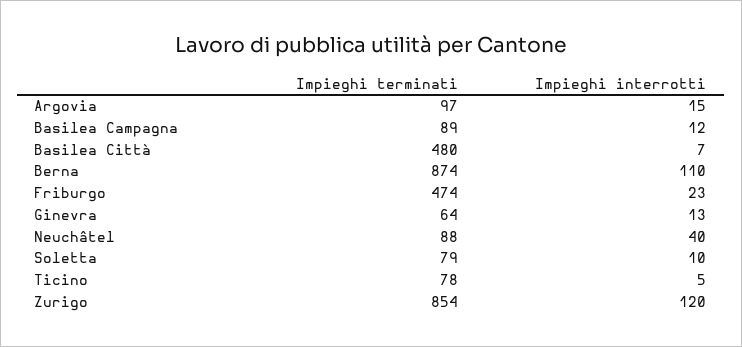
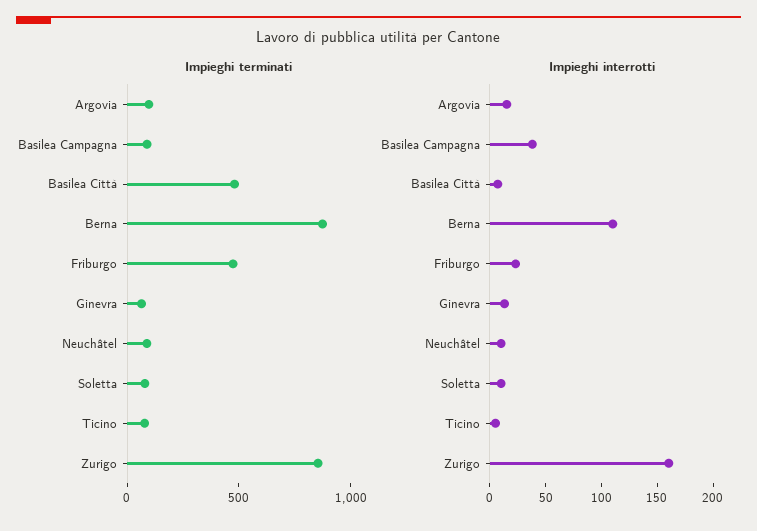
  {
    "Impieghi terminati": {
      "Argovia": 97,
      "Basilea Campagna": 89,
      "Basilea Città": 480,
      "Berna": 874,
      "Friburgo": 474,
      "Ginevra": 64,
      "Neuchâtel": 88,
      "Soletta": 79,
      "Ticino": 78,
      "Zurigo": 854
    },
    "Impieghi interrotti": {
      "Argovia": 15,
-     "Basilea Campagna": 12,
+     "Basilea Campagna": 40,
      "Basilea Città": 7,
      "Berna": 110,
      "Friburgo": 23,
      "Ginevra": 13,
-     "Neuchâtel": 40,
+     "Neuchâtel": 10,
      "Soletta": 10,
      "Ticino": 5,
-     "Zurigo": 120
+     "Zurigo": 160
    }
  }

